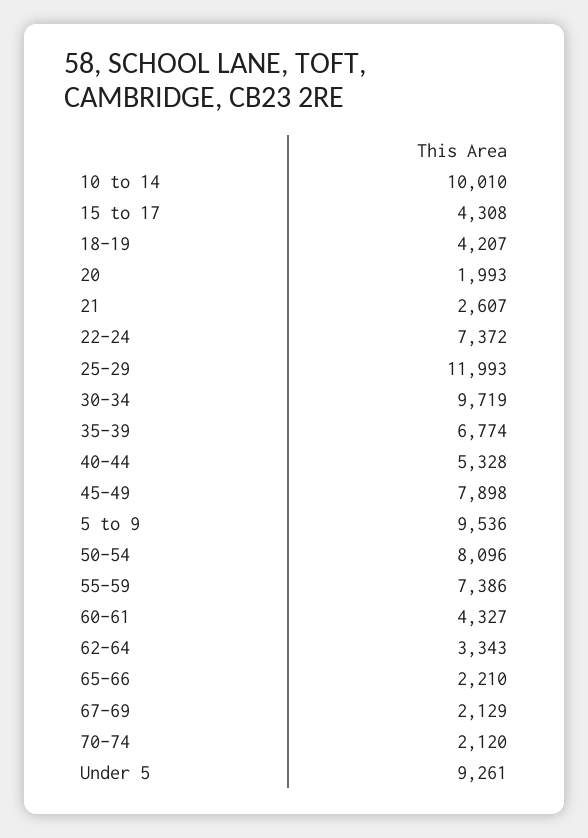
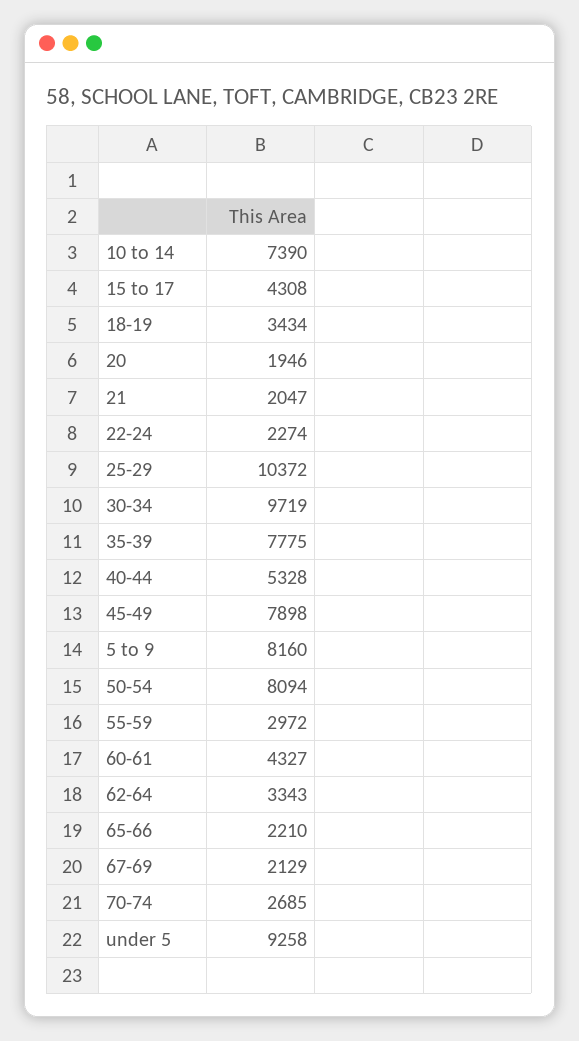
  {
-   "10 to 14": 10010,
+   "10 to 14": 7390,
    "15 to 17": 4308,
-   "18-19": 4207,
+   "18-19": 3434,
-   "20": 1993,
+   "20": 1946,
-   "21": 2607,
+   "21": 2047,
-   "22-24": 7372,
+   "22-24": 2274,
-   "25-29": 11993,
+   "25-29": 10372,
    "30-34": 9719,
-   "35-39": 6774,
+   "35-39": 7775,
    "40-44": 5328,
    "45-49": 7898,
-   "5 to 9": 9536,
+   "5 to 9": 8160,
-   "50-54": 8096,
+   "50-54": 8094,
-   "55-59": 7386,
+   "55-59": 2972,
    "60-61": 4327,
    "62-64": 3343,
    "65-66": 2210,
    "67-69": 2129,
-   "70-74": 2120,
+   "70-74": 2685,
-   "Under 5": 9261
+   "Under 5": 9258
  }

